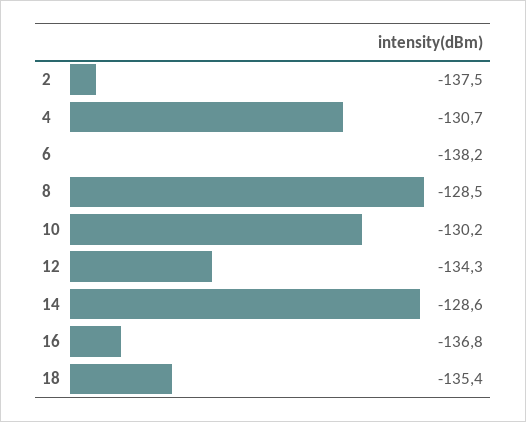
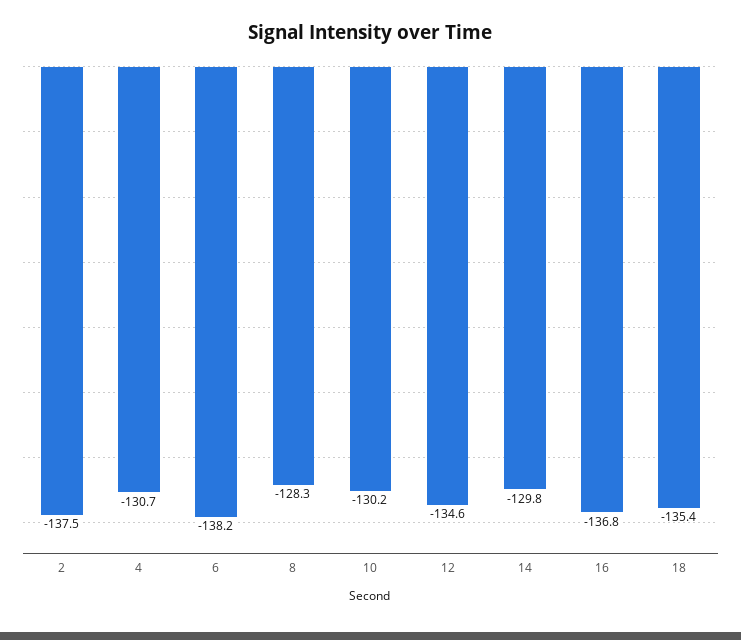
  {
    "2": -137.5,
    "4": -130.7,
    "6": -138.2,
-   "8": -128.5,
+   "8": -128.3,
    "10": -130.2,
-   "12": -134.3,
+   "12": -134.6,
-   "14": -128.6,
+   "14": -129.8,
    "16": -136.8,
    "18": -135.4
  }

